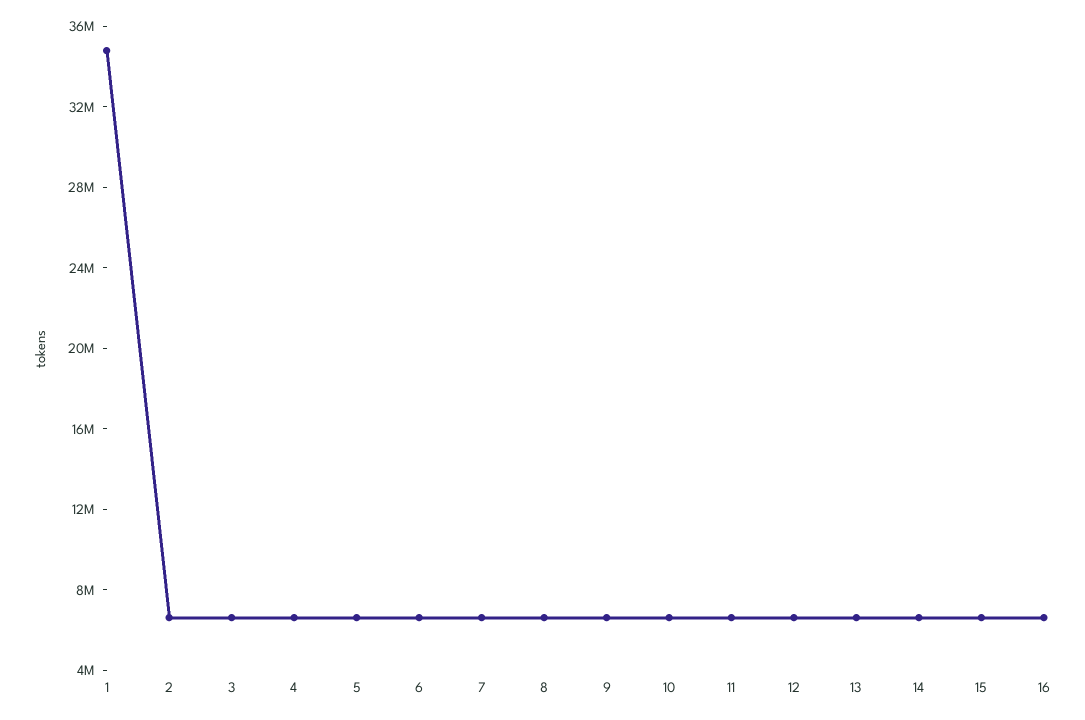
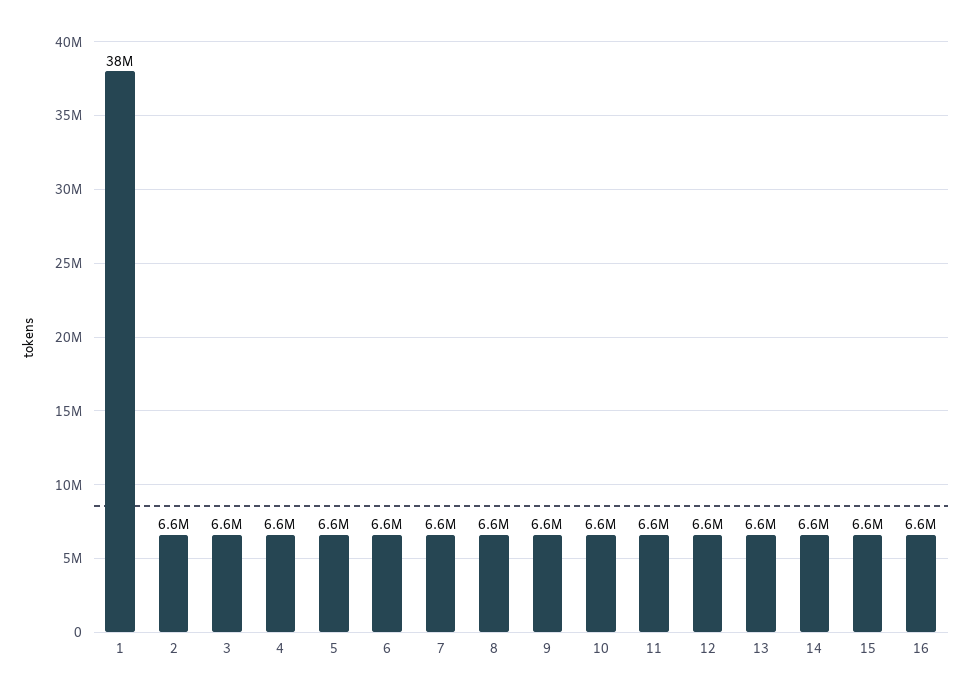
  {
-   "1": 35000000,
+   "1": 38000000,
    "2": 6600000,
    "3": 6600000,
    "4": 6600000,
    "5": 6600000,
    "6": 6600000,
    "7": 6600000,
    "8": 6600000,
    "9": 6600000,
    "10": 6600000,
    "11": 6600000,
    "12": 6600000,
    "13": 6600000,
    "14": 6600000,
    "15": 6600000,
    "16": 6600000
  }

